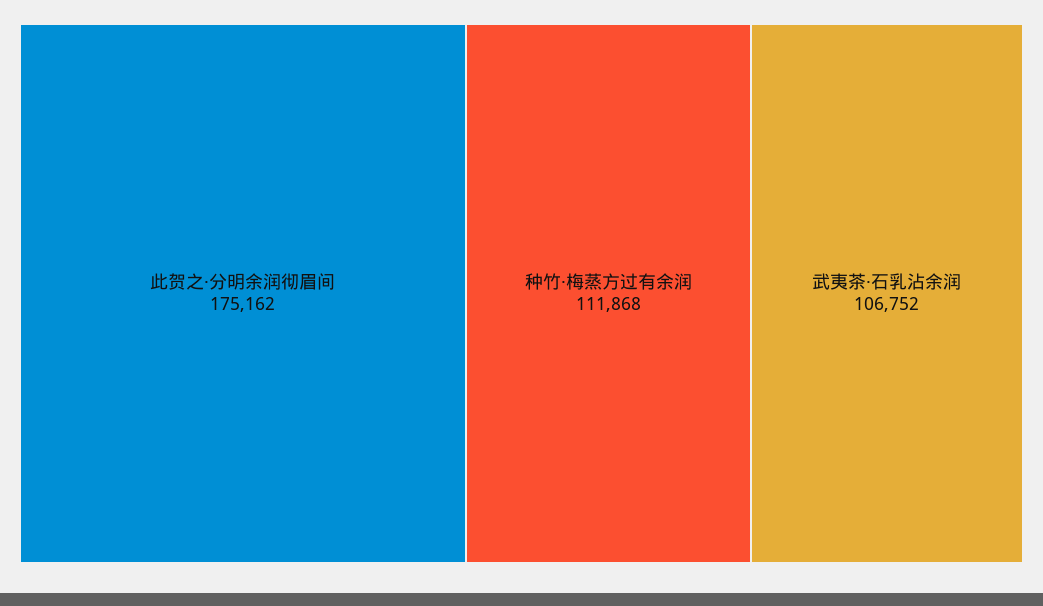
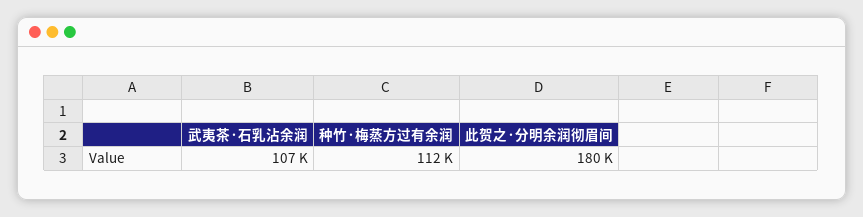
  {
-   "此贺之·分明余润彻眉间": 175162,
+   "此贺之·分明余润彻眉间": 180000,
    "种竹·梅蒸方过有余润": 111868,
    "武夷茶·石乳沾余润": 106752
  }

